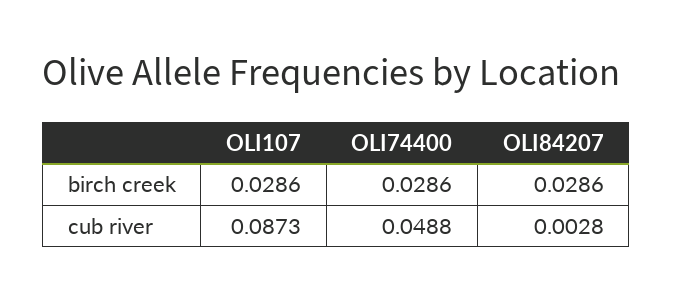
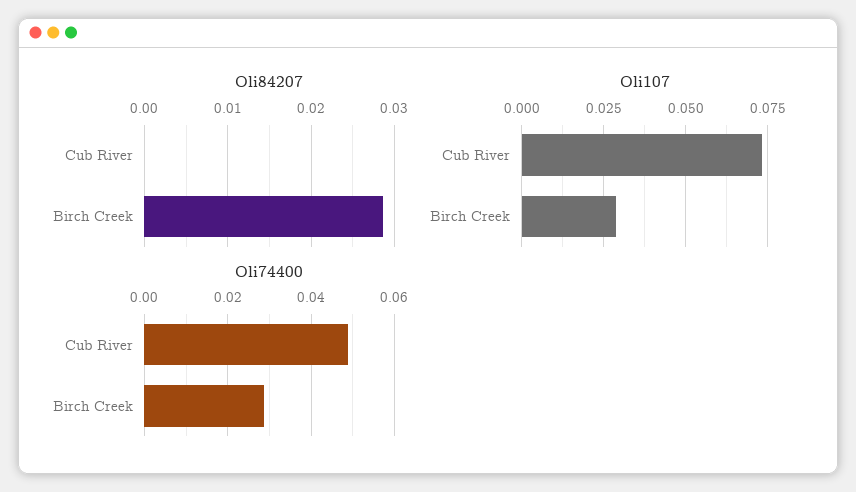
  {
    "OLI107": {
      "birch creek": 0.0286,
-     "cub river": 0.0873
+     "cub river": 0.0725
    },
    "OLI74400": {
      "birch creek": 0.0286,
      "cub river": 0.0488
    },
    "OLI84207": {
      "birch creek": 0.0286,
-     "cub river": 0.0028
+     "cub river": 0
    }
  }

